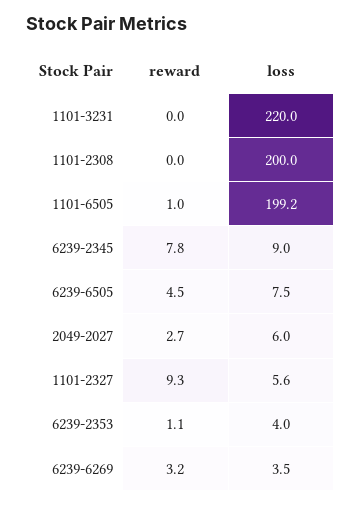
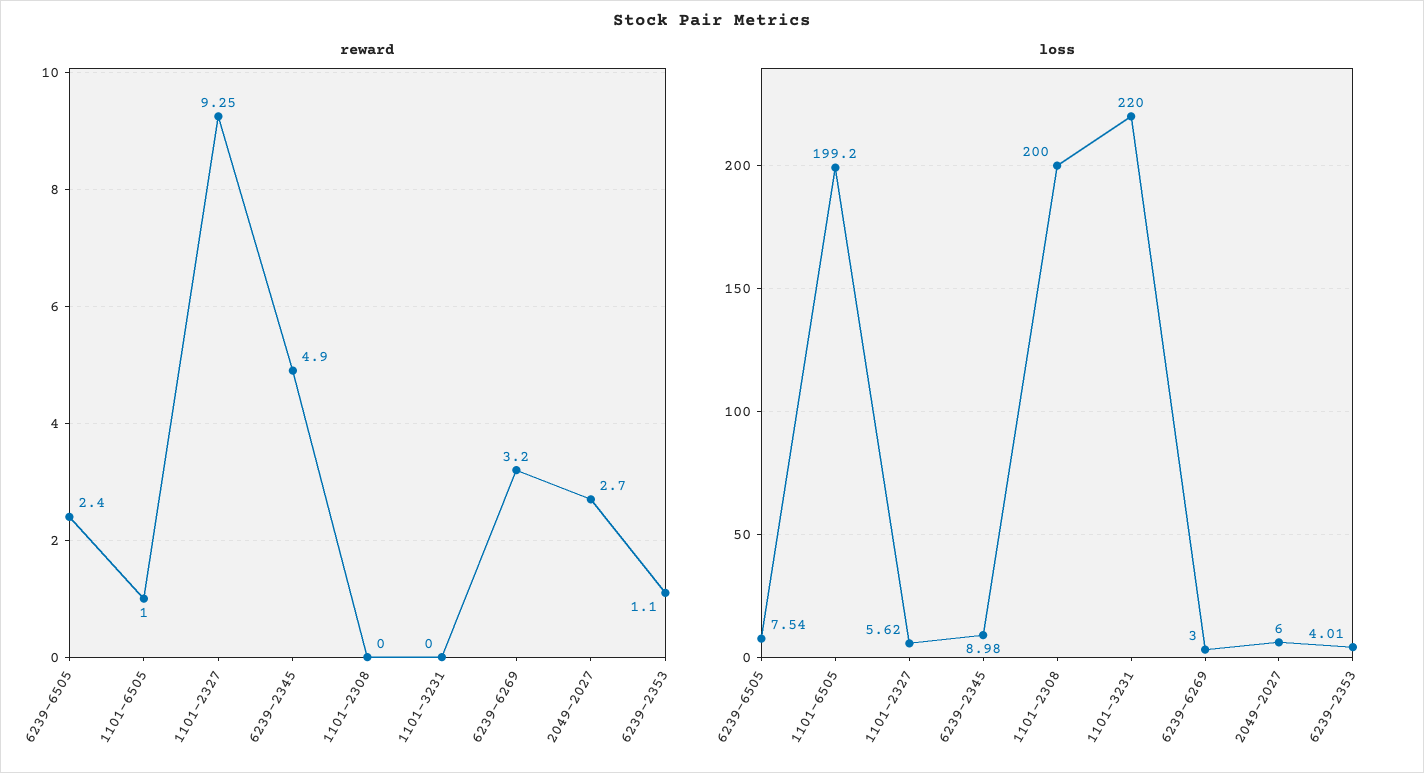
  {
    "reward": {
      "1101-3231": 0,
      "1101-2308": 0,
      "1101-6505": 1,
-     "6239-2345": 7.8,
+     "6239-2345": 4.9,
-     "6239-6505": 4.5,
+     "6239-6505": 2.4,
      "2049-2027": 2.7,
      "1101-2327": 9.25,
      "6239-2353": 1.1,
      "6239-6269": 3.2
    },
    "loss": {
      "1101-3231": 220,
      "1101-2308": 200,
      "1101-6505": 199.2,
      "6239-2345": 8.98,
      "6239-6505": 7.54,
      "2049-2027": 6,
      "1101-2327": 5.62,
      "6239-2353": 4.01,
-     "6239-6269": 3.5
+     "6239-6269": 3
    }
  }

